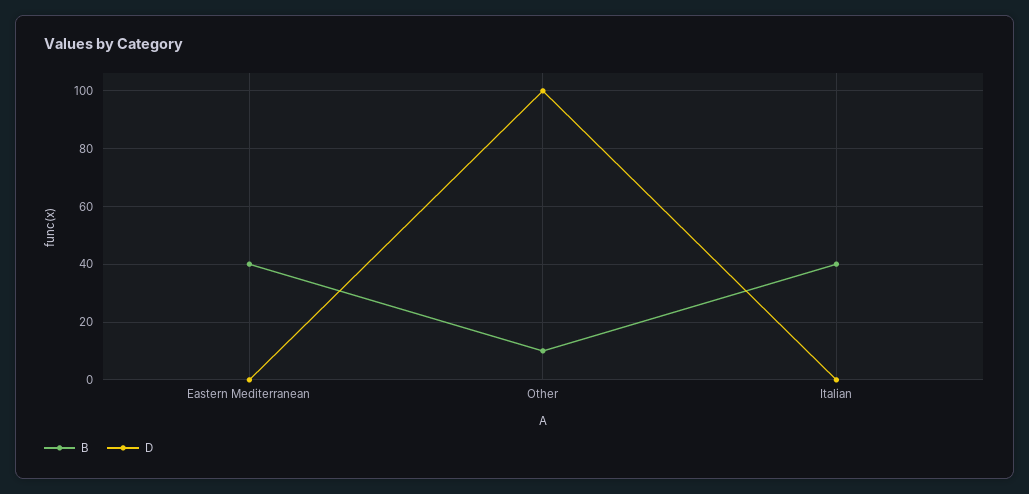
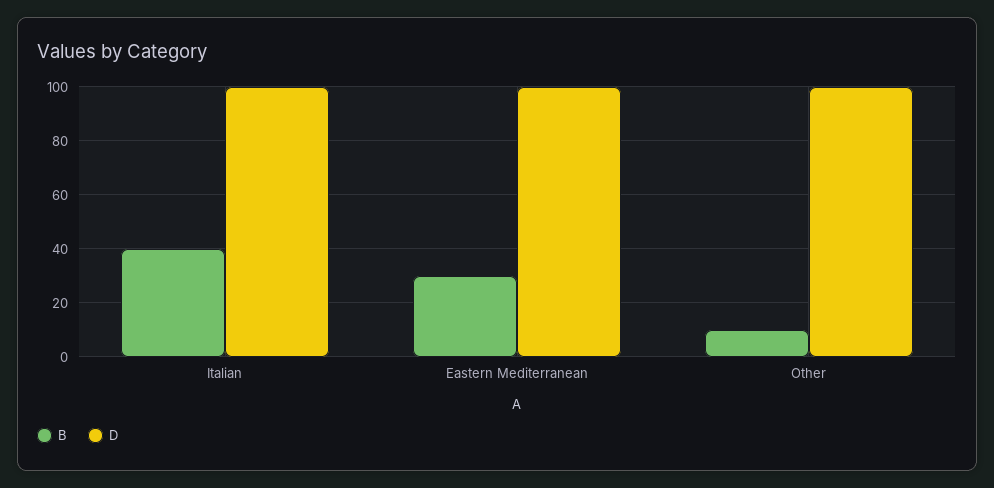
  {
    "B": {
-     "Eastern Mediterranean": 40,
+     "Eastern Mediterranean": 30,
      "Other": 10,
      "Italian": 40
    },
    "D": {
-     "Eastern Mediterranean": 0,
+     "Eastern Mediterranean": 100,
      "Other": 100,
-     "Italian": 0
+     "Italian": 100
    }
  }

